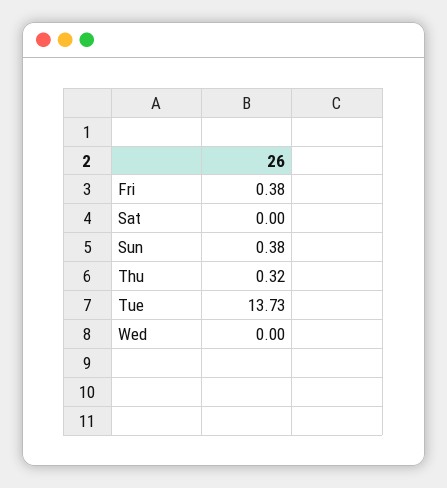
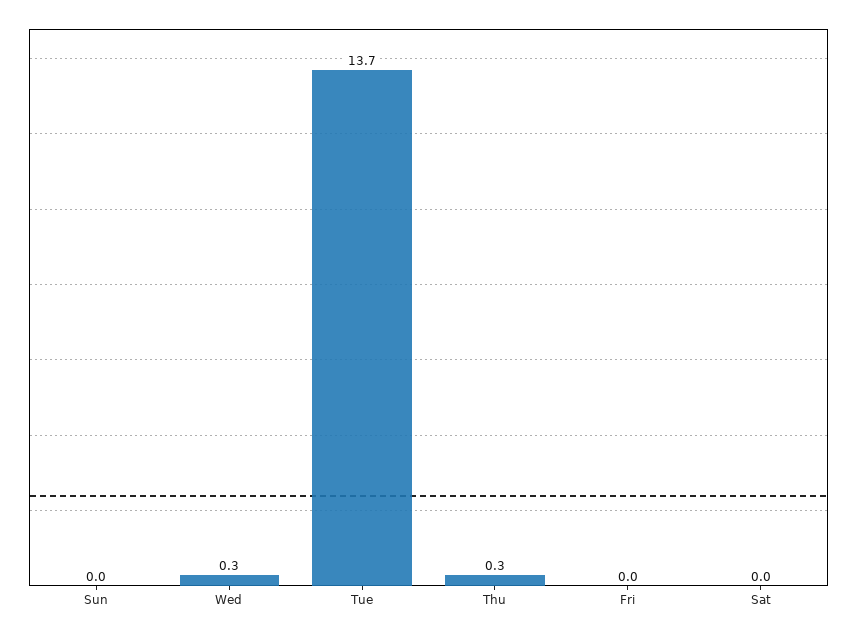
  {
-   "Fri": 0.38,
+   "Fri": 0,
    "Sat": 0,
-   "Sun": 0.38,
+   "Sun": 0,
    "Thu": 0.32,
    "Tue": 13.73,
-   "Wed": 0
+   "Wed": 0.3
  }

